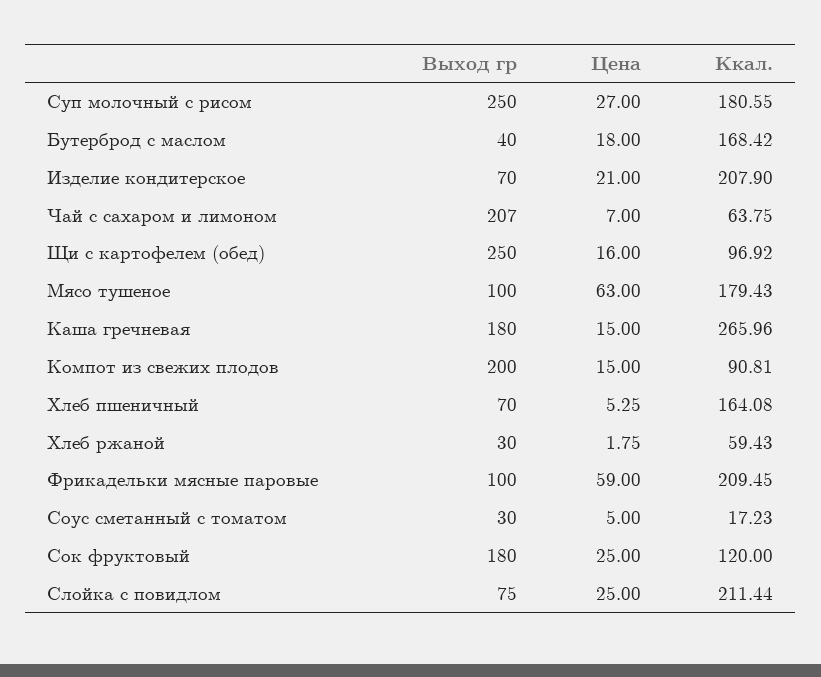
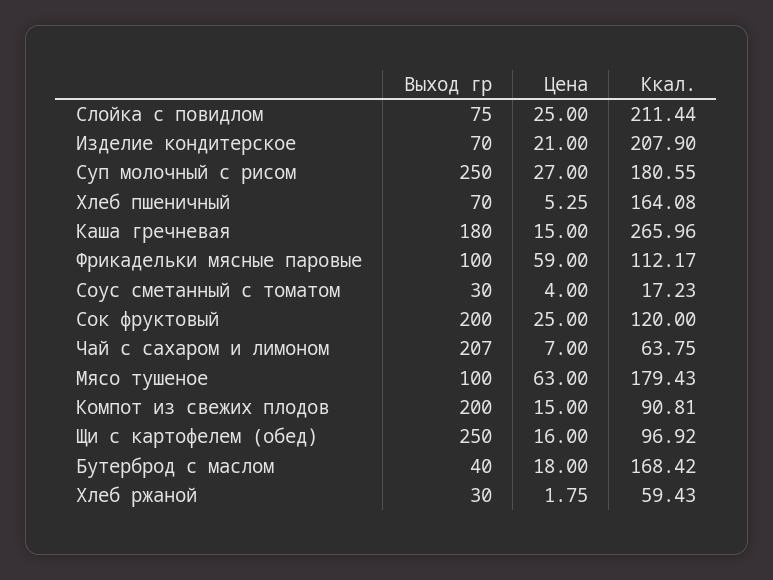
  {
    "Выход гр": {
      "Суп молочный с рисом": 250,
      "Бутерброд с маслом": 40,
      "Изделие кондитерское": 70,
      "Чай с сахаром и лимоном": 207,
      "Щи с картофелем (обед)": 250,
      "Мясо тушеное": 100,
      "Каша гречневая": 180,
      "Компот из свежих плодов": 200,
      "Хлеб пшеничный": 70,
      "Хлеб ржаной": 30,
      "Фрикадельки мясные паровые": 100,
      "Соус сметанный с томатом": 30,
-     "Сок фруктовый": 180,
+     "Сок фруктовый": 200,
      "Слойка с повидлом": 75
    },
    "Цена": {
      "Суп молочный с рисом": 27,
      "Бутерброд с маслом": 18,
      "Изделие кондитерское": 21,
      "Чай с сахаром и лимоном": 7,
      "Щи с картофелем (обед)": 16,
      "Мясо тушеное": 63,
      "Каша гречневая": 15,
      "Компот из свежих плодов": 15,
      "Хлеб пшеничный": 5.25,
      "Хлеб ржаной": 1.75,
      "Фрикадельки мясные паровые": 59,
-     "Соус сметанный с томатом": 5,
+     "Соус сметанный с томатом": 4,
      "Сок фруктовый": 25,
      "Слойка с повидлом": 25
    },
    "Ккал.": {
      "Суп молочный с рисом": 180.55,
      "Бутерброд с маслом": 168.42,
      "Изделие кондитерское": 207.9,
      "Чай с сахаром и лимоном": 63.75,
      "Щи с картофелем (обед)": 96.92,
      "Мясо тушеное": 179.43,
      "Каша гречневая": 265.96,
      "Компот из свежих плодов": 90.81,
      "Хлеб пшеничный": 164.08,
      "Хлеб ржаной": 59.43,
-     "Фрикадельки мясные паровые": 209.45,
+     "Фрикадельки мясные паровые": 112.17,
      "Соус сметанный с томатом": 17.23,
      "Сок фруктовый": 120,
      "Слойка с повидлом": 211.44
    }
  }

